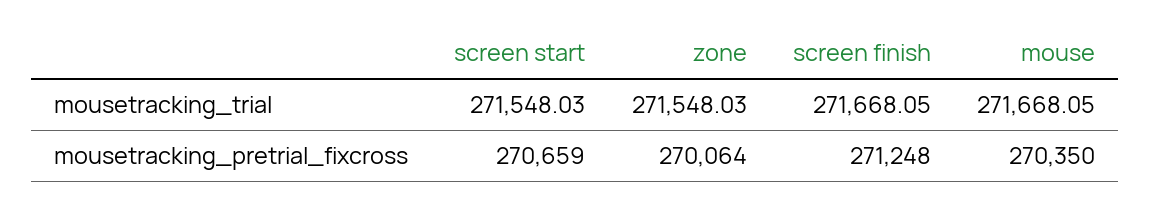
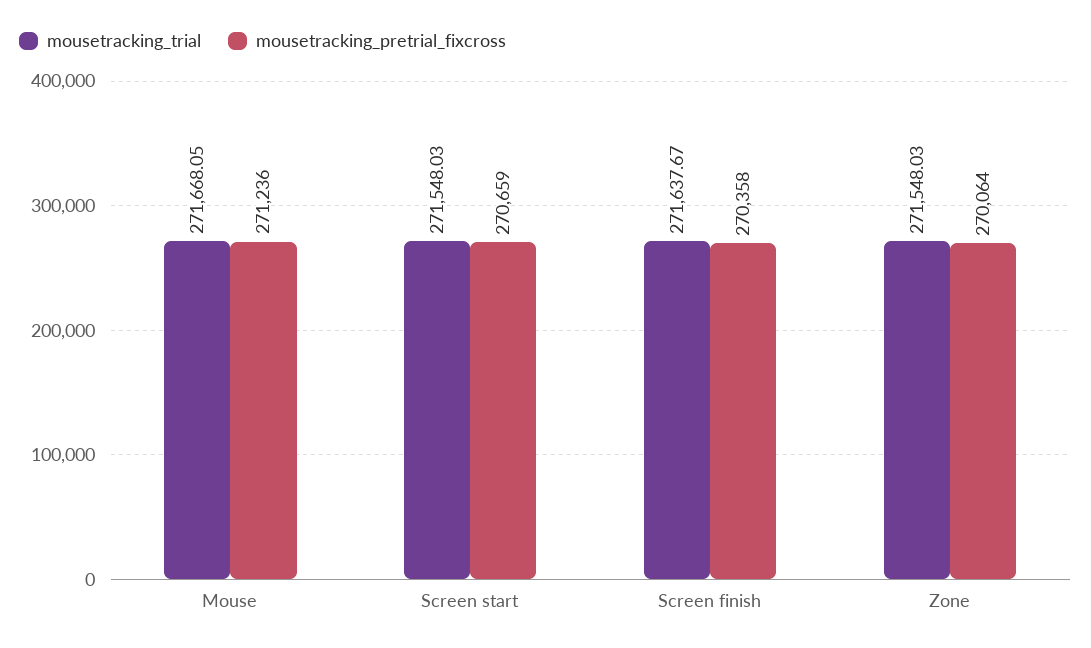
  {
    "mousetracking_trial": {
      "screen start": 271548.03,
      "zone": 271548.03,
-     "screen finish": 271668.05,
+     "screen finish": 271637.67,
      "mouse": 271668.05
    },
    "mousetracking_pretrial_fixcross": {
      "screen start": 270659,
      "zone": 270064,
-     "screen finish": 271248,
+     "screen finish": 270358,
-     "mouse": 270350
+     "mouse": 271236
    }
  }

